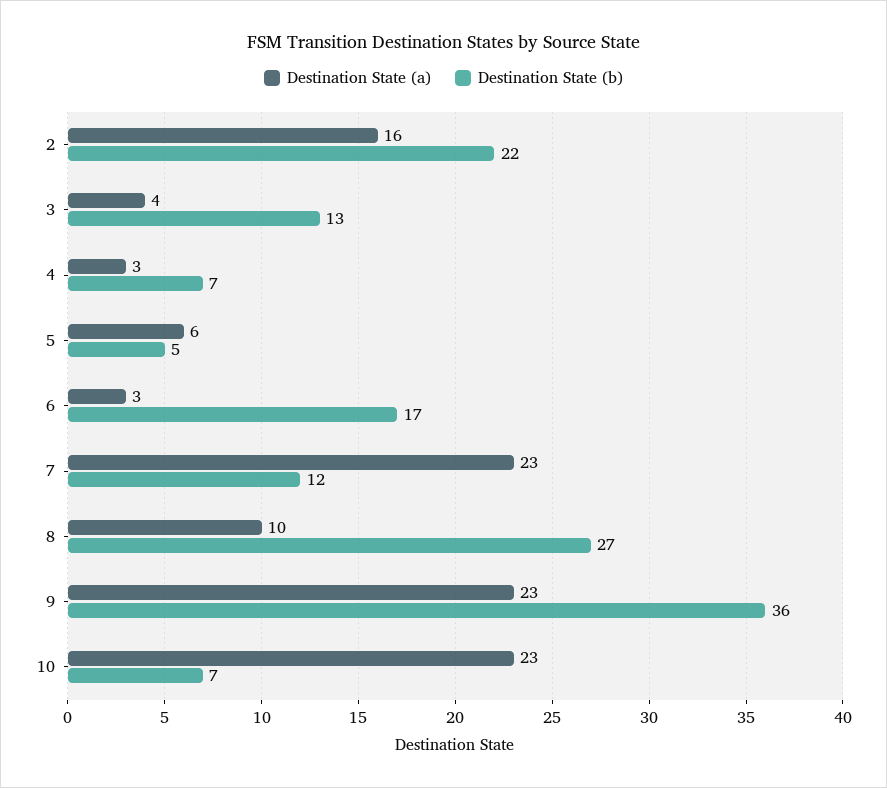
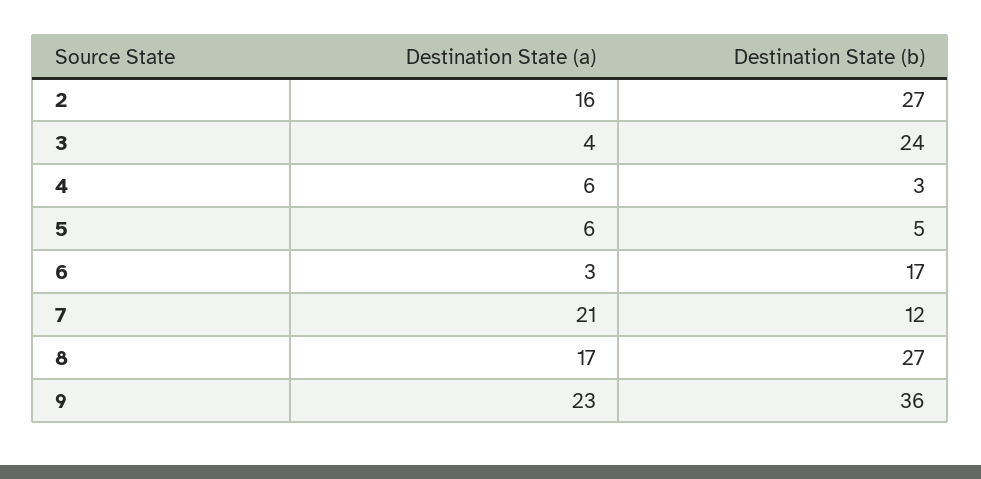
  {
    "Destination State (a)": {
      "2": 16,
      "3": 4,
-     "4": 3,
+     "4": 6,
      "5": 6,
      "6": 3,
-     "7": 23,
+     "7": 21,
-     "8": 10,
+     "8": 17,
-     "9": 23,
+     "9": 23
-     "10": 23
    },
    "Destination State (b)": {
-     "2": 22,
+     "2": 27,
-     "3": 13,
+     "3": 24,
-     "4": 7,
+     "4": 3,
      "5": 5,
      "6": 17,
      "7": 12,
      "8": 27,
-     "9": 36,
+     "9": 36
-     "10": 7
    }
  }

